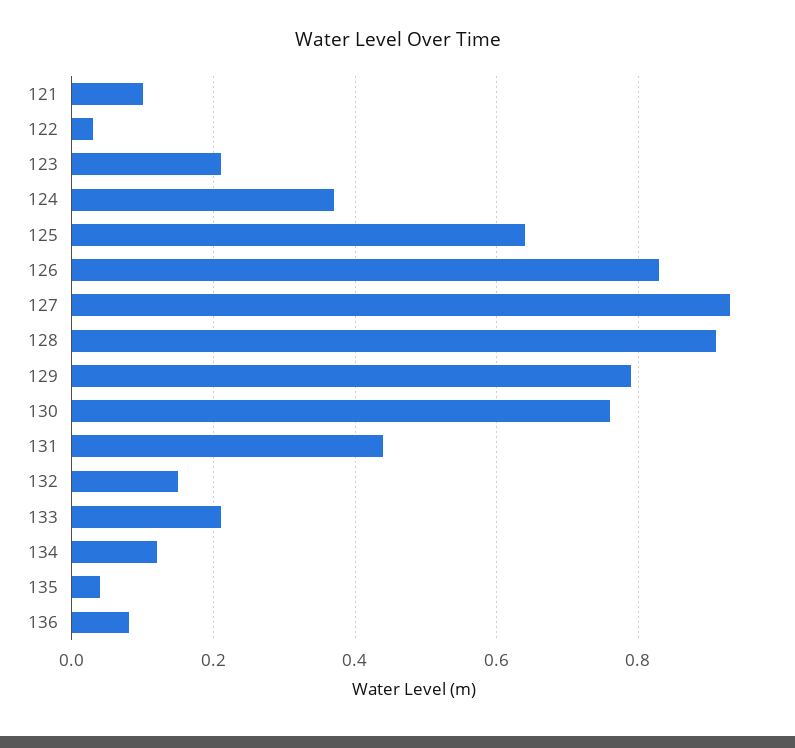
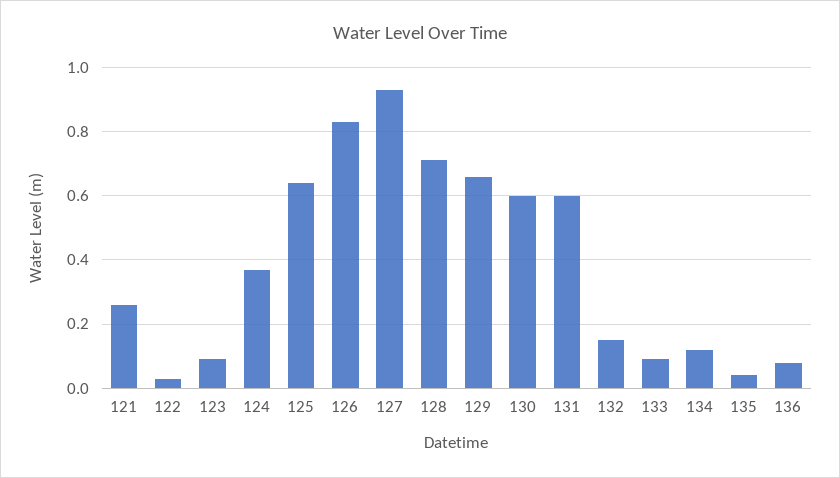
  {
-   "121": 0.1,
+   "121": 0.25,
    "122": 0.05,
-   "123": 0.2,
+   "123": 0.1,
    "124": 0.35,
    "125": 0.65,
    "126": 0.85,
    "127": 0.95,
-   "128": 0.9,
+   "128": 0.7,
-   "129": 0.8,
+   "129": 0.65,
-   "130": 0.75,
+   "130": 0.6,
-   "131": 0.45,
+   "131": 0.6,
    "132": 0.15,
-   "133": 0.2,
+   "133": 0.1,
    "134": 0.1,
    "135": 0.05,
    "136": 0.1
  }

